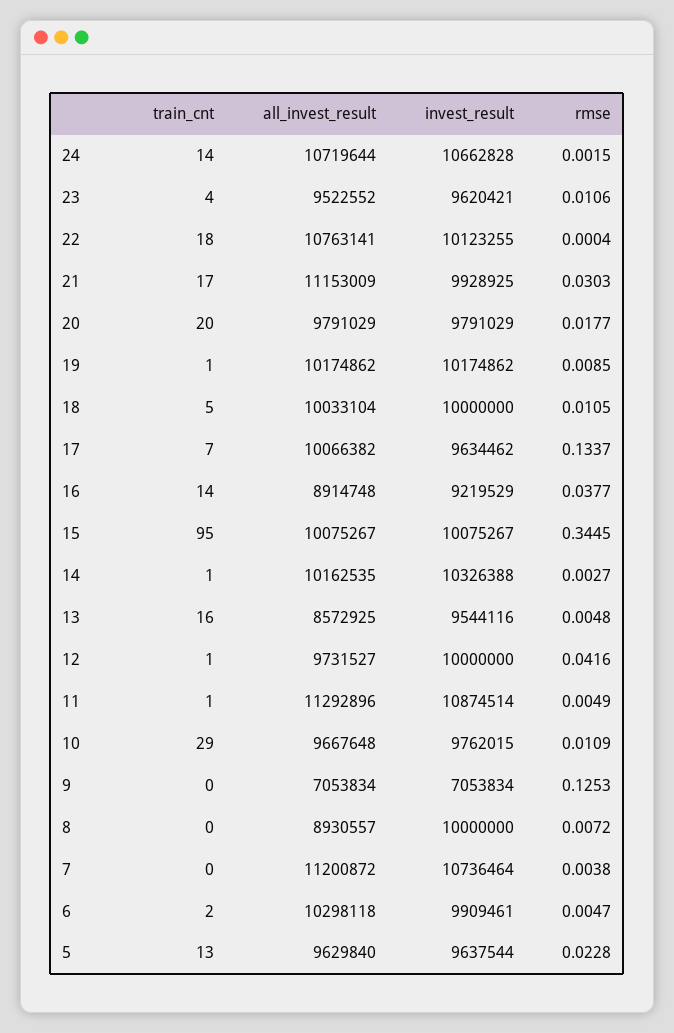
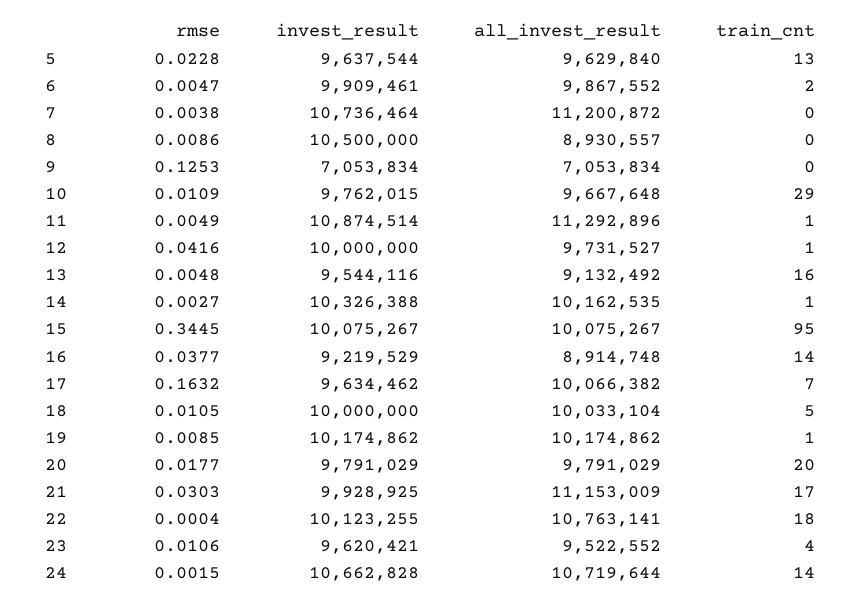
  {
    "train_cnt": {
      "24": 14,
      "23": 4,
      "22": 18,
      "21": 17,
      "20": 20,
      "19": 1,
      "18": 5,
      "17": 7,
      "16": 14,
      "15": 95,
      "14": 1,
      "13": 16,
      "12": 1,
      "11": 1,
      "10": 29,
      "9": 0,
      "8": 0,
      "7": 0,
      "6": 2,
      "5": 13
    },
    "all_invest_result": {
      "24": 10719644,
      "23": 9522552,
      "22": 10763141,
      "21": 11153009,
      "20": 9791029,
      "19": 10174862,
      "18": 10033104,
      "17": 10066382,
      "16": 8914748,
      "15": 10075267,
      "14": 10162535,
-     "13": 8572925,
+     "13": 9132492,
      "12": 9731527,
      "11": 11292896,
      "10": 9667648,
      "9": 7053834,
      "8": 8930557,
      "7": 11200872,
-     "6": 10298118,
+     "6": 9867552,
      "5": 9629840
    },
    "invest_result": {
      "24": 10662828,
      "23": 9620421,
      "22": 10123255,
      "21": 9928925,
      "20": 9791029,
      "19": 10174862,
      "18": 10000000,
      "17": 9634462,
      "16": 9219529,
      "15": 10075267,
      "14": 10326388,
      "13": 9544116,
      "12": 10000000,
      "11": 10874514,
      "10": 9762015,
      "9": 7053834,
-     "8": 10000000,
+     "8": 10500000,
      "7": 10736464,
      "6": 9909461,
      "5": 9637544
    },
    "rmse": {
      "24": 0.0015,
      "23": 0.0106,
      "22": 0.0004,
      "21": 0.0303,
      "20": 0.0177,
      "19": 0.0085,
      "18": 0.0105,
-     "17": 0.1337,
+     "17": 0.1632,
      "16": 0.0377,
      "15": 0.3445,
      "14": 0.0027,
      "13": 0.0048,
      "12": 0.0416,
      "11": 0.0049,
      "10": 0.0109,
      "9": 0.1253,
-     "8": 0.0072,
+     "8": 0.0086,
      "7": 0.0038,
      "6": 0.0047,
      "5": 0.0228
    }
  }

